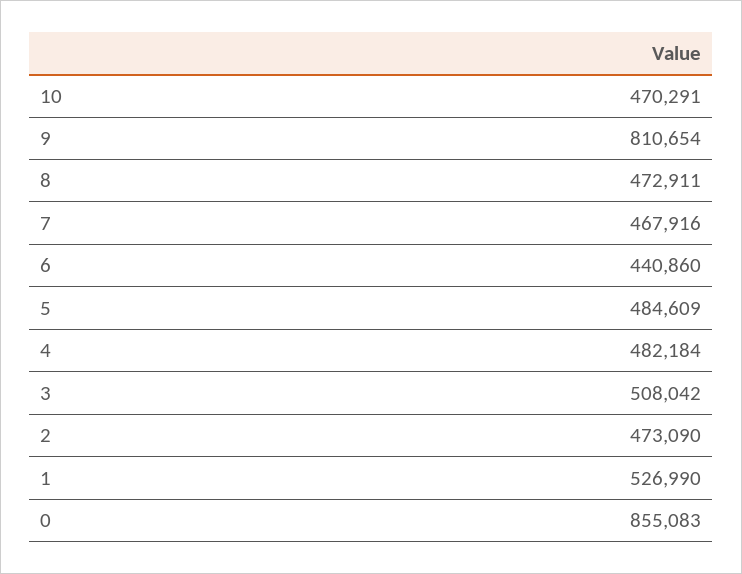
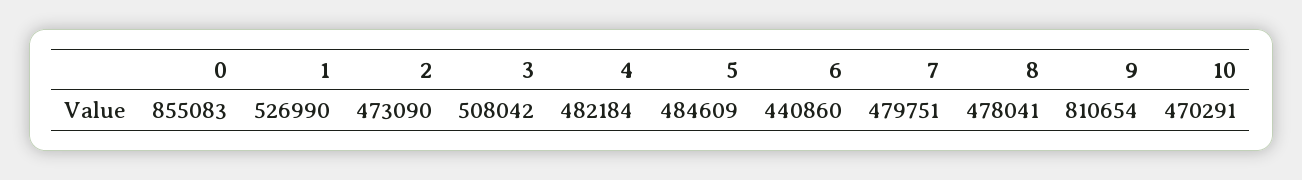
  {
    "10": 470291,
    "9": 810654,
-   "8": 472911,
+   "8": 478041,
-   "7": 467916,
+   "7": 479751,
    "6": 440860,
    "5": 484609,
    "4": 482184,
    "3": 508042,
    "2": 473090,
    "1": 526990,
    "0": 855083
  }

